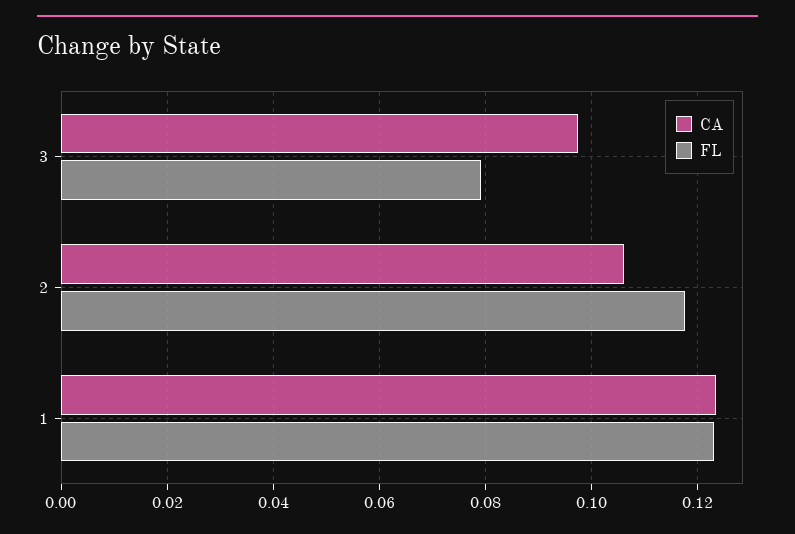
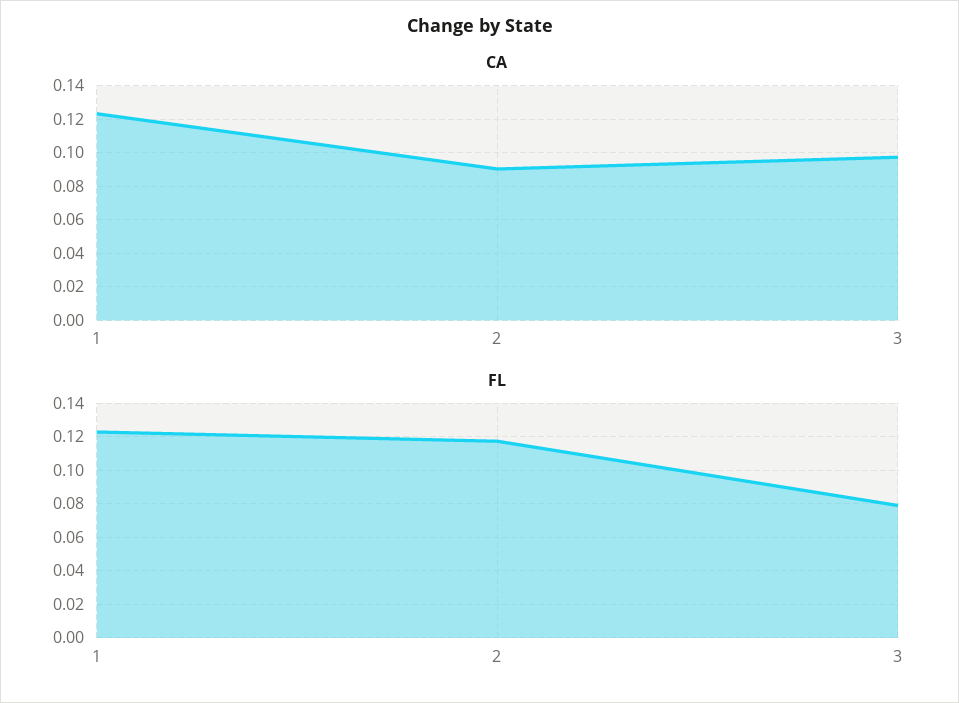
  {
    "CA": {
      "3": 0.098,
-     "2": 0.106,
+     "2": 0.09,
      "1": 0.124
    },
    "FL": {
      "3": 0.08,
      "2": 0.118,
      "1": 0.124
    }
  }

